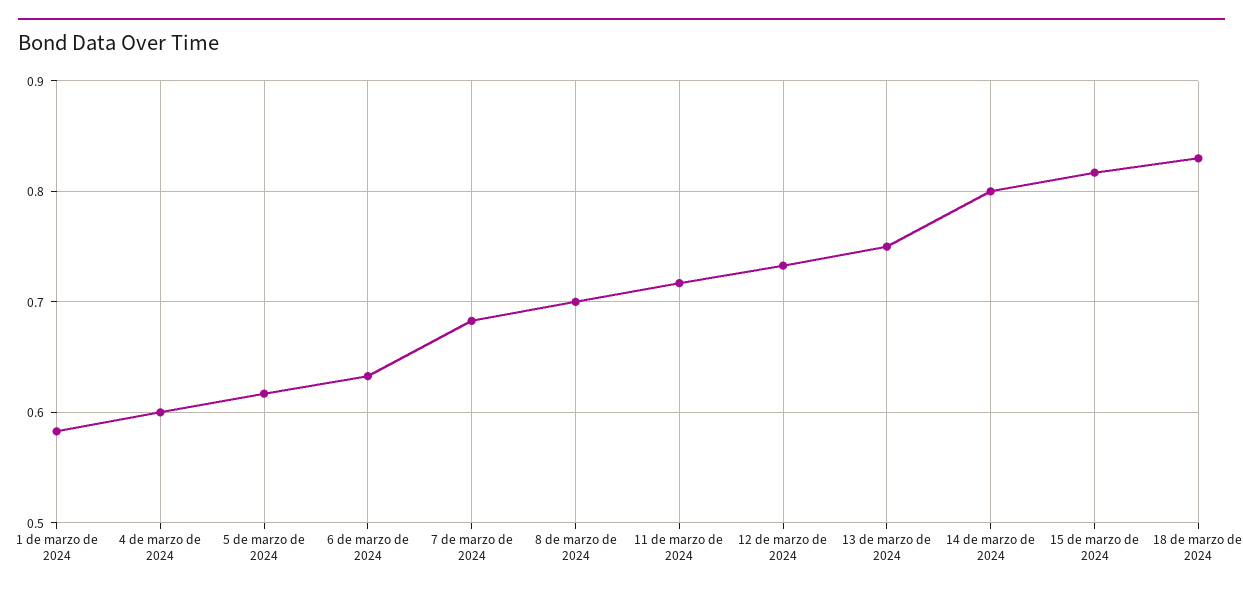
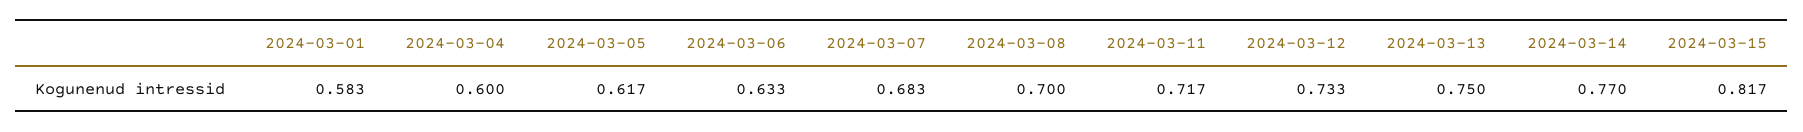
  {
    "1 de marzo de 2024": 0.583,
    "4 de marzo de 2024": 0.6,
    "5 de marzo de 2024": 0.617,
    "6 de marzo de 2024": 0.633,
    "7 de marzo de 2024": 0.683,
    "8 de marzo de 2024": 0.7,
    "11 de marzo de 2024": 0.717,
    "12 de marzo de 2024": 0.733,
    "13 de marzo de 2024": 0.75,
-   "14 de marzo de 2024": 0.8,
+   "14 de marzo de 2024": 0.77,
-   "15 de marzo de 2024": 0.817,
+   "15 de marzo de 2024": 0.817
-   "18 de marzo de 2024": 0.83
  }

